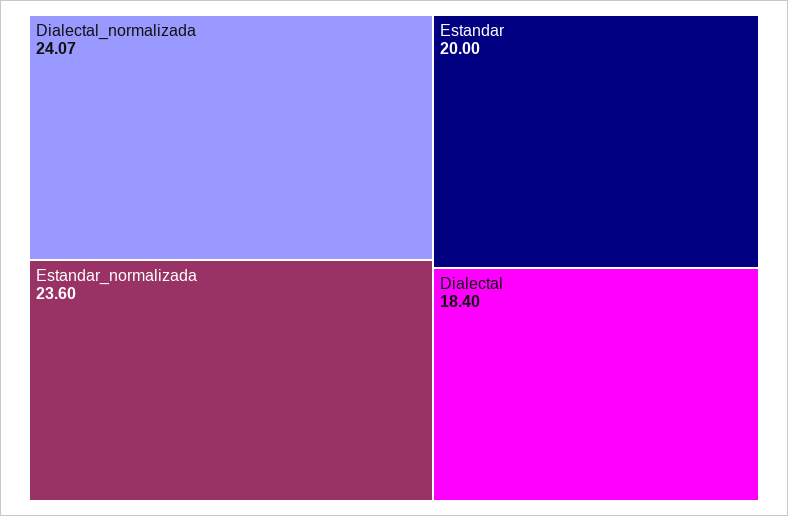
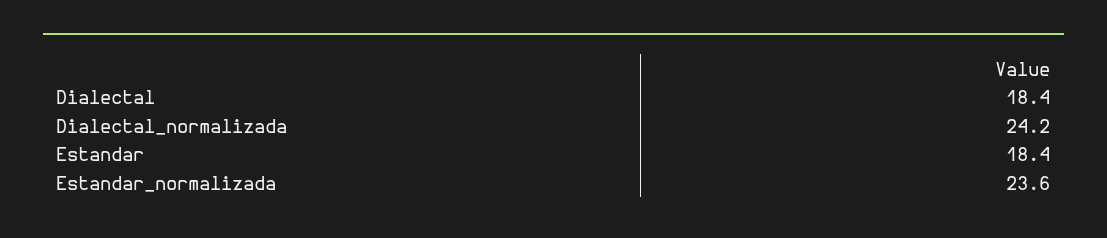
  {
-   "Dialectal_normalizada": 24.07,
+   "Dialectal_normalizada": 24.2,
    "Estandar_normalizada": 23.6,
-   "Estandar": 20,
+   "Estandar": 18.4,
    "Dialectal": 18.4
  }

